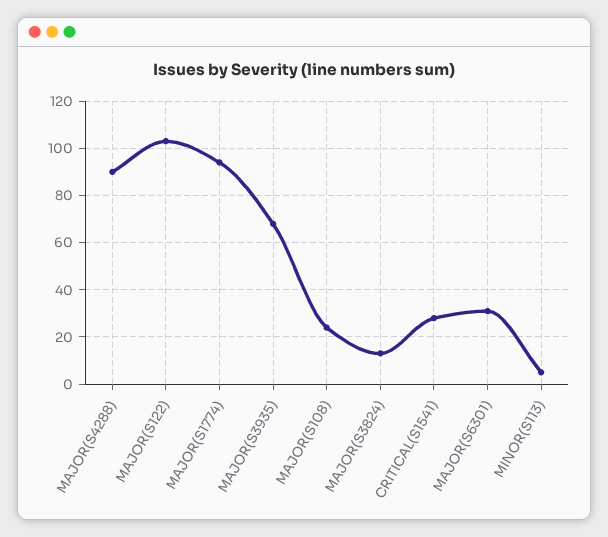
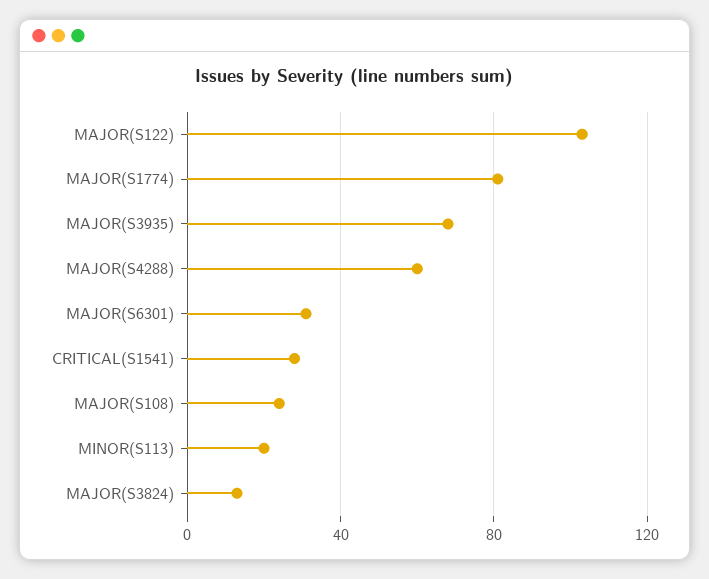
  {
-   "MAJOR(S4288)": 90,
+   "MAJOR(S4288)": 60,
    "MAJOR(S122)": 105,
-   "MAJOR(S1774)": 95,
+   "MAJOR(S1774)": 80,
    "MAJOR(S3935)": 70,
    "MAJOR(S108)": 25,
    "MAJOR(S3824)": 15,
    "CRITICAL(S1541)": 30,
    "MAJOR(S6301)": 30,
-   "MINOR(S113)": 5
+   "MINOR(S113)": 20
  }

